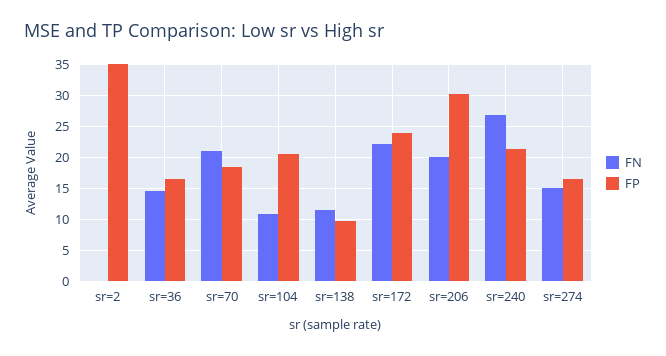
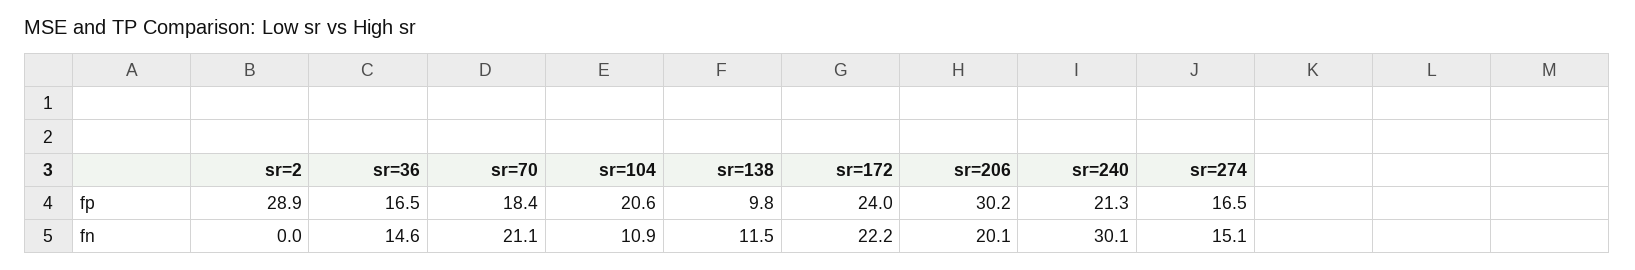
  {
    "FN": {
      "sr=2": 0,
      "sr=36": 14.6,
      "sr=70": 21.1,
      "sr=104": 10.9,
      "sr=138": 11.5,
      "sr=172": 22.2,
      "sr=206": 20.1,
-     "sr=240": 27,
+     "sr=240": 30.1,
      "sr=274": 15.1
    },
    "FP": {
-     "sr=2": 35,
+     "sr=2": 28.9,
      "sr=36": 16.5,
      "sr=70": 18.4,
      "sr=104": 20.6,
      "sr=138": 9.8,
      "sr=172": 24,
      "sr=206": 30.2,
      "sr=240": 21.3,
      "sr=274": 16.5
    }
  }

